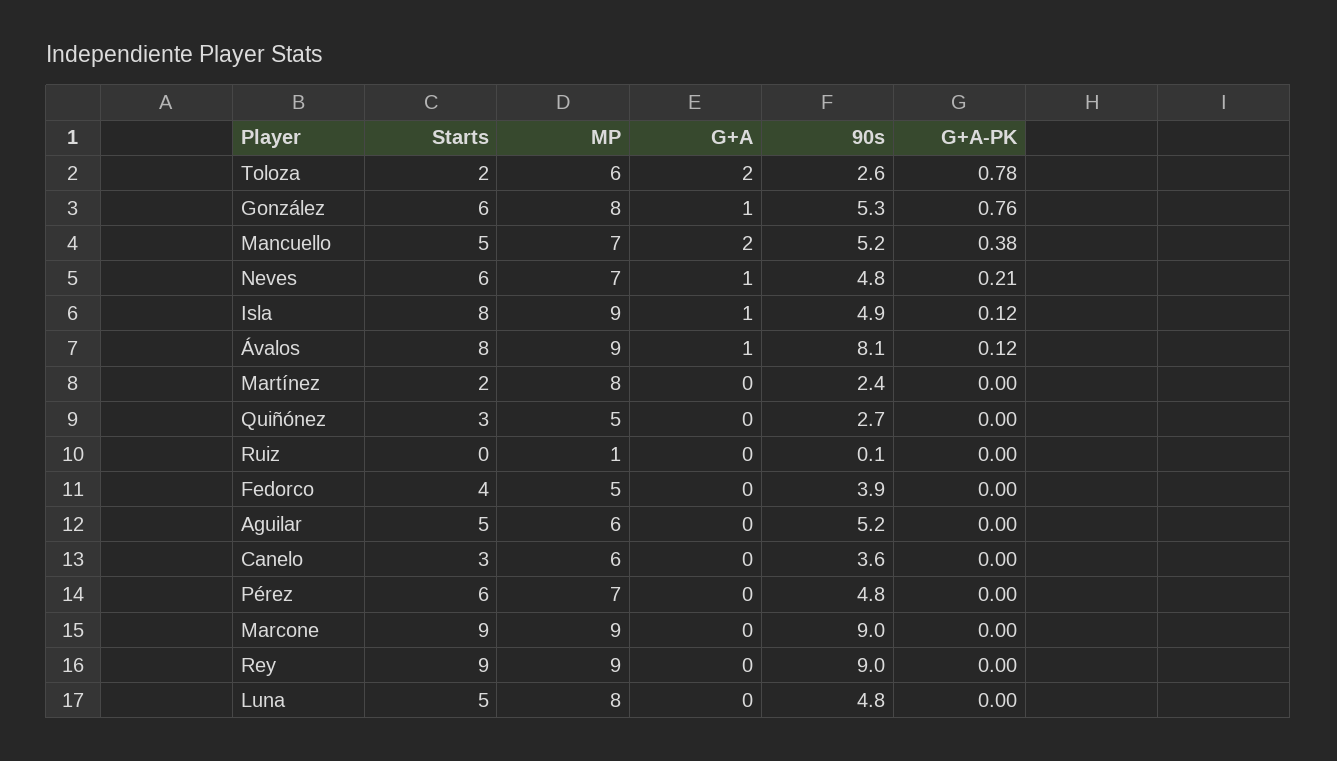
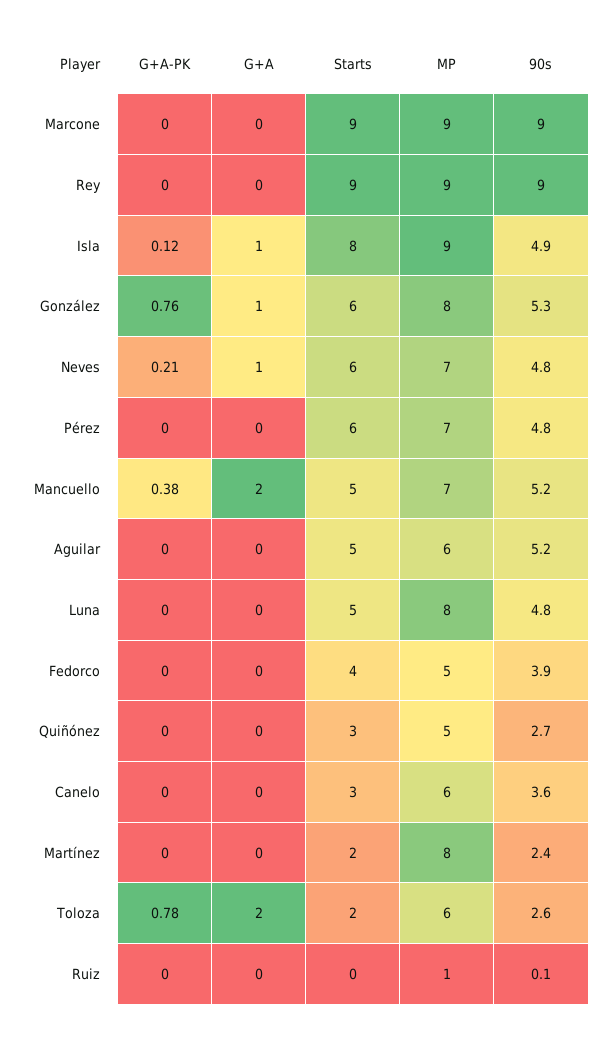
  {
    "Starts": {
      "Toloza": 2,
      "González": 6,
      "Mancuello": 5,
      "Neves": 6,
      "Isla": 8,
-     "Ávalos": 8,
      "Martínez": 2,
      "Quiñónez": 3,
      "Ruiz": 0,
      "Fedorco": 4,
      "Aguilar": 5,
      "Canelo": 3,
      "Pérez": 6,
      "Marcone": 9,
      "Rey": 9,
      "Luna": 5
    },
    "MP": {
      "Toloza": 6,
      "González": 8,
      "Mancuello": 7,
      "Neves": 7,
      "Isla": 9,
-     "Ávalos": 9,
      "Martínez": 8,
      "Quiñónez": 5,
      "Ruiz": 1,
      "Fedorco": 5,
      "Aguilar": 6,
      "Canelo": 6,
      "Pérez": 7,
      "Marcone": 9,
      "Rey": 9,
      "Luna": 8
    },
    "G+A": {
      "Toloza": 2,
      "González": 1,
      "Mancuello": 2,
      "Neves": 1,
      "Isla": 1,
-     "Ávalos": 1,
      "Martínez": 0,
      "Quiñónez": 0,
      "Ruiz": 0,
      "Fedorco": 0,
      "Aguilar": 0,
      "Canelo": 0,
      "Pérez": 0,
      "Marcone": 0,
      "Rey": 0,
      "Luna": 0
    },
    "90s": {
      "Toloza": 2.6,
      "González": 5.3,
      "Mancuello": 5.2,
      "Neves": 4.8,
      "Isla": 4.9,
-     "Ávalos": 8.1,
      "Martínez": 2.4,
      "Quiñónez": 2.7,
      "Ruiz": 0.1,
      "Fedorco": 3.9,
      "Aguilar": 5.2,
      "Canelo": 3.6,
      "Pérez": 4.8,
      "Marcone": 9,
      "Rey": 9,
      "Luna": 4.8
    },
    "G+A-PK": {
      "Toloza": 0.78,
      "González": 0.76,
      "Mancuello": 0.38,
      "Neves": 0.21,
      "Isla": 0.12,
-     "Ávalos": 0.12,
      "Martínez": 0,
      "Quiñónez": 0,
      "Ruiz": 0,
      "Fedorco": 0,
      "Aguilar": 0,
      "Canelo": 0,
      "Pérez": 0,
      "Marcone": 0,
      "Rey": 0,
      "Luna": 0
    }
  }

